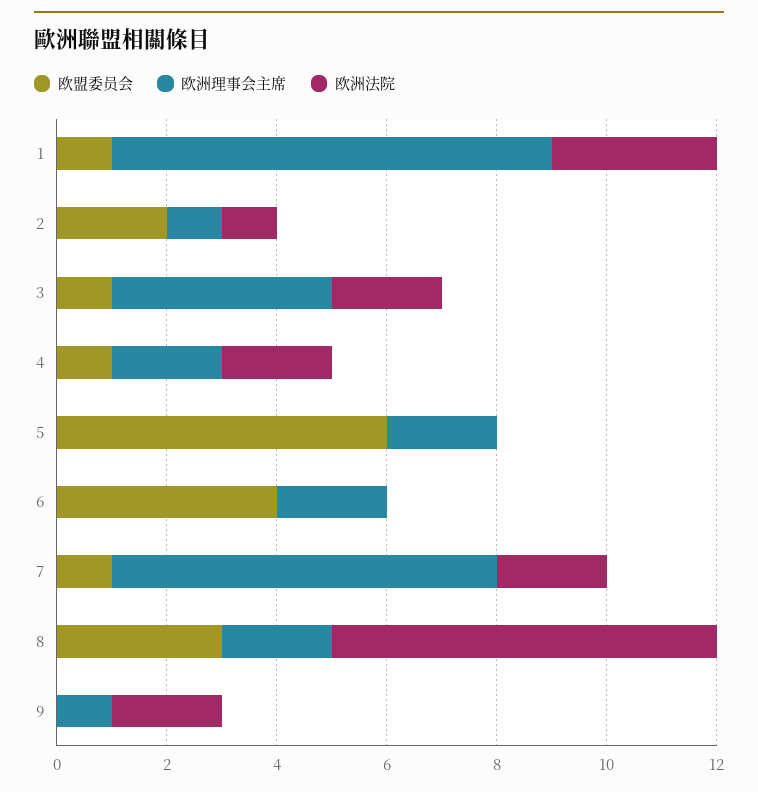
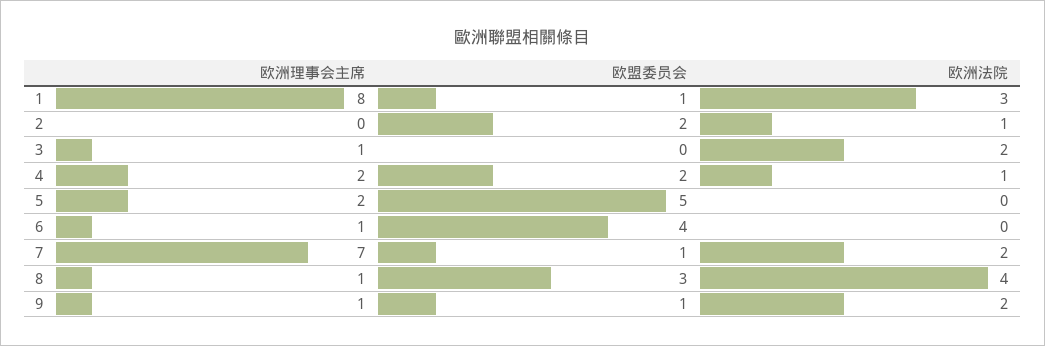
  {
    "欧盟委员会": {
      "1": 1,
      "2": 2,
-     "3": 1,
+     "3": 0,
-     "4": 1,
+     "4": 2,
-     "5": 6,
+     "5": 5,
      "6": 4,
      "7": 1,
      "8": 3,
-     "9": 0
+     "9": 1
    },
    "欧洲理事会主席": {
      "1": 8,
-     "2": 1,
+     "2": 0,
-     "3": 4,
+     "3": 1,
      "4": 2,
      "5": 2,
-     "6": 2,
+     "6": 1,
      "7": 7,
-     "8": 2,
+     "8": 1,
      "9": 1
    },
    "欧洲法院": {
      "1": 3,
      "2": 1,
      "3": 2,
-     "4": 2,
+     "4": 1,
      "5": 0,
      "6": 0,
      "7": 2,
-     "8": 7,
+     "8": 4,
      "9": 2
    }
  }

